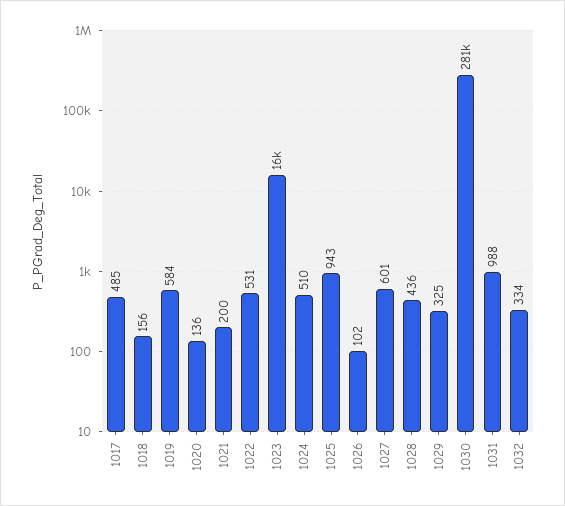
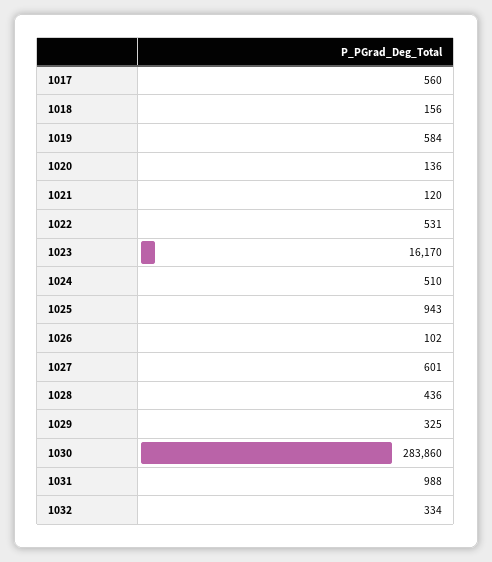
  {
-   "1017": 485,
+   "1017": 560,
    "1018": 156,
    "1019": 584,
    "1020": 136,
-   "1021": 200,
+   "1021": 120,
    "1022": 531,
    "1023": 16170,
    "1024": 510,
    "1025": 943,
    "1026": 102,
    "1027": 601,
    "1028": 436,
    "1029": 325,
-   "1030": 281000,
+   "1030": 283860,
    "1031": 988,
    "1032": 334
  }

